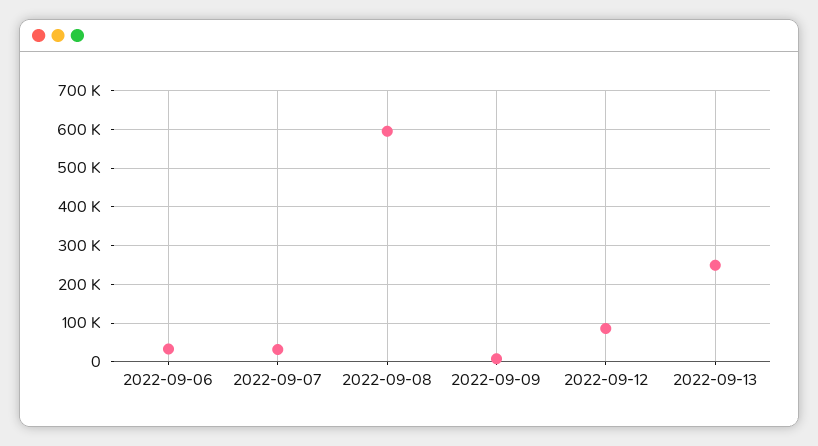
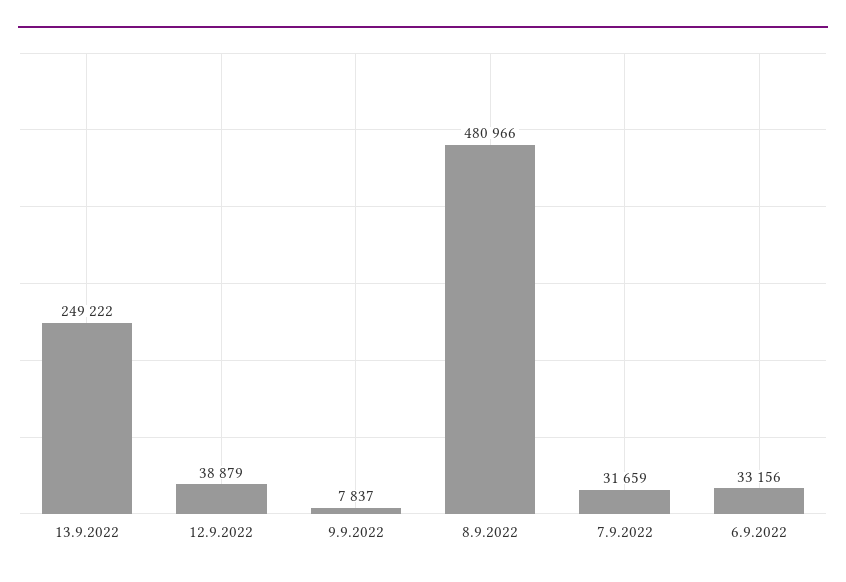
  {
    "2022-09-06": 33156,
    "2022-09-07": 31659,
-   "2022-09-08": 600000,
+   "2022-09-08": 480966,
    "2022-09-09": 7837,
-   "2022-09-12": 80000,
+   "2022-09-12": 38879,
    "2022-09-13": 249222
  }

